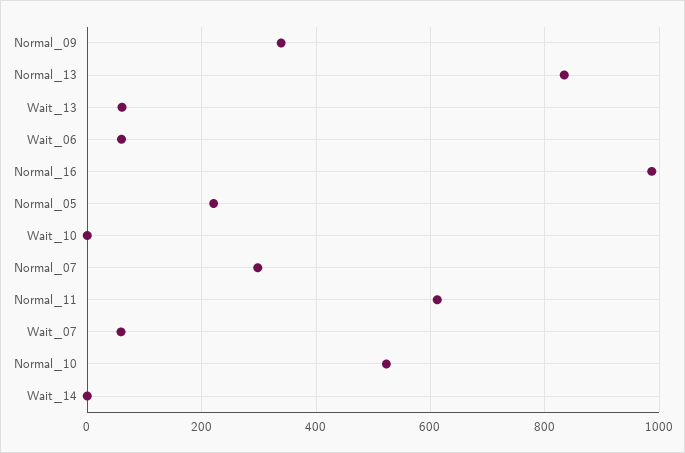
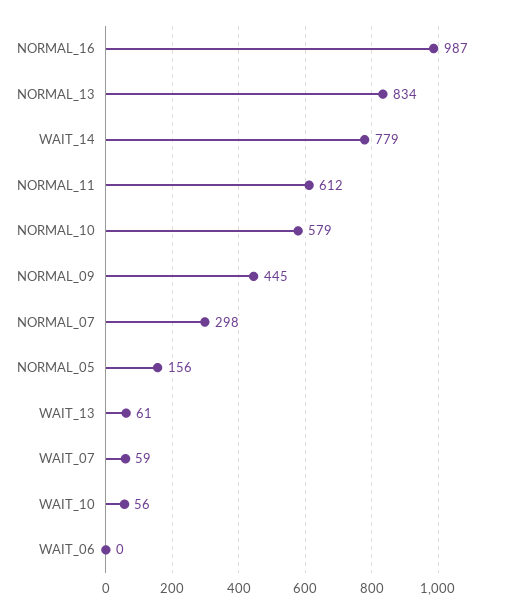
  {
-   "Normal_09": 340,
+   "Normal_09": 445,
    "Normal_13": 834,
    "Wait_13": 61,
-   "Wait_06": 60,
+   "Wait_06": 0,
    "Normal_16": 987,
-   "Normal_05": 220,
+   "Normal_05": 156,
-   "Wait_10": 0,
+   "Wait_10": 56,
    "Normal_07": 298,
    "Normal_11": 612,
    "Wait_07": 59,
-   "Normal_10": 520,
+   "Normal_10": 579,
-   "Wait_14": 0
+   "Wait_14": 779
  }

